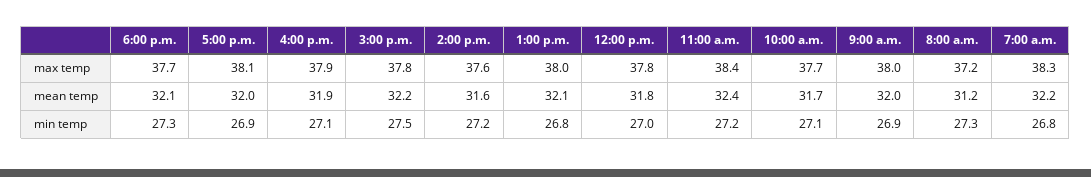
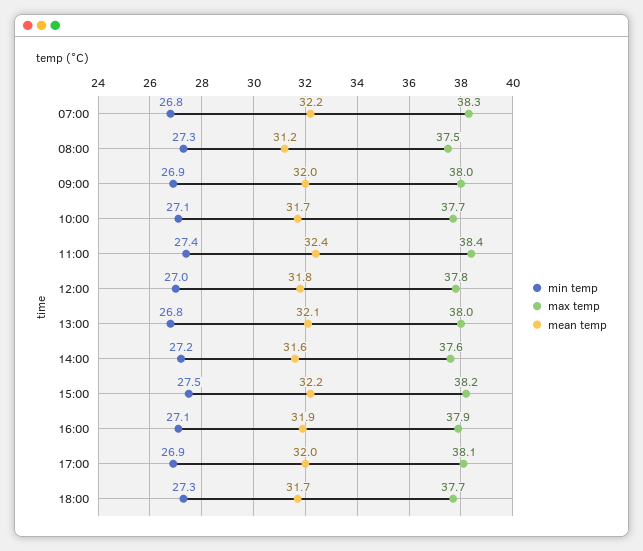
  {
    "max temp": {
      "6:00 p.m.": 37.7,
      "5:00 p.m.": 38.1,
      "4:00 p.m.": 37.9,
-     "3:00 p.m.": 37.8,
+     "3:00 p.m.": 38.2,
      "2:00 p.m.": 37.6,
      "1:00 p.m.": 38,
      "12:00 p.m.": 37.8,
      "11:00 a.m.": 38.4,
      "10:00 a.m.": 37.7,
      "9:00 a.m.": 38,
-     "8:00 a.m.": 37.2,
+     "8:00 a.m.": 37.5,
      "7:00 a.m.": 38.3
    },
    "mean temp": {
-     "6:00 p.m.": 32.1,
+     "6:00 p.m.": 31.7,
      "5:00 p.m.": 32,
      "4:00 p.m.": 31.9,
      "3:00 p.m.": 32.2,
      "2:00 p.m.": 31.6,
      "1:00 p.m.": 32.1,
      "12:00 p.m.": 31.8,
      "11:00 a.m.": 32.4,
      "10:00 a.m.": 31.7,
      "9:00 a.m.": 32,
      "8:00 a.m.": 31.2,
      "7:00 a.m.": 32.2
    },
    "min temp": {
      "6:00 p.m.": 27.3,
      "5:00 p.m.": 26.9,
      "4:00 p.m.": 27.1,
      "3:00 p.m.": 27.5,
      "2:00 p.m.": 27.2,
      "1:00 p.m.": 26.8,
      "12:00 p.m.": 27,
-     "11:00 a.m.": 27.2,
+     "11:00 a.m.": 27.4,
      "10:00 a.m.": 27.1,
      "9:00 a.m.": 26.9,
      "8:00 a.m.": 27.3,
      "7:00 a.m.": 26.8
    }
  }

